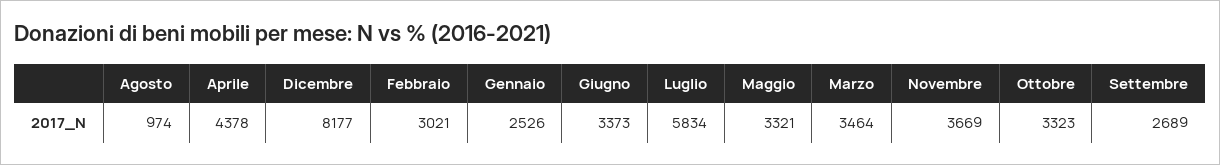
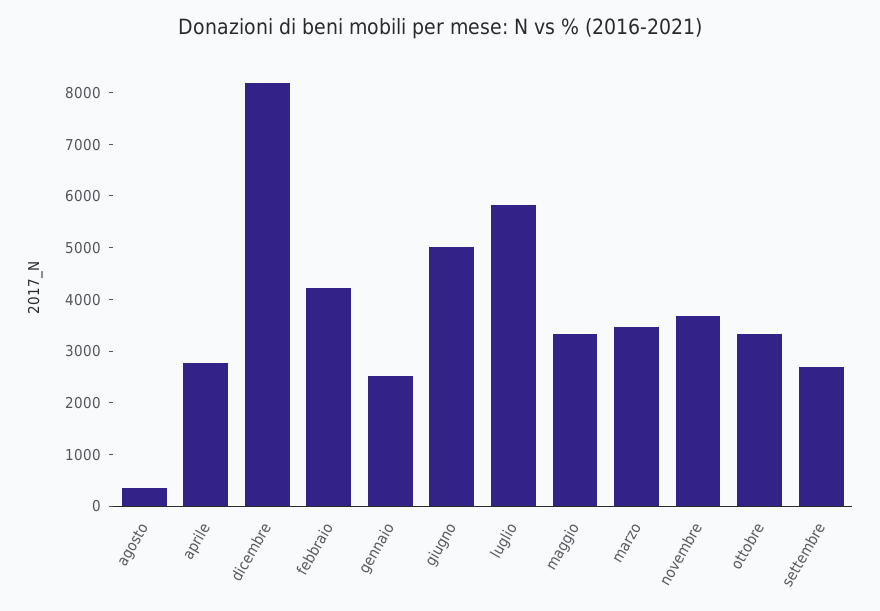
  {
-   "Agosto": 974,
+   "Agosto": 400,
-   "Aprile": 4378,
+   "Aprile": 2800,
    "Dicembre": 8177,
-   "Febbraio": 3021,
+   "Febbraio": 4200,
    "Gennaio": 2526,
-   "Giugno": 3373,
+   "Giugno": 5000,
    "Luglio": 5834,
    "Maggio": 3321,
    "Marzo": 3464,
    "Novembre": 3669,
    "Ottobre": 3323,
    "Settembre": 2689
  }

